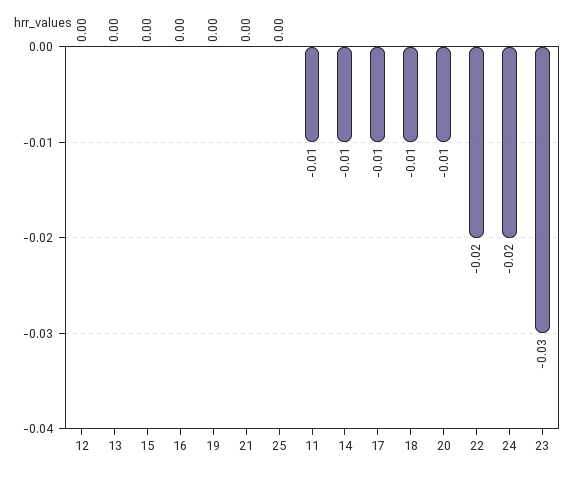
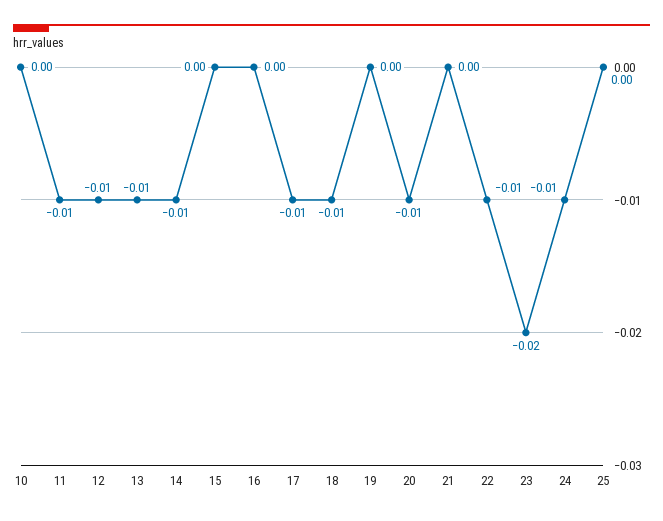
  {
-   "12": 0,
+   "12": -0.01,
-   "13": 0,
+   "13": -0.01,
    "15": 0,
    "16": 0,
    "19": 0,
    "21": 0,
    "25": 0,
    "11": -0.01,
    "14": -0.01,
    "17": -0.01,
    "18": -0.01,
    "20": -0.01,
-   "22": -0.02,
+   "22": -0.01,
-   "24": -0.02,
+   "24": -0.01,
-   "23": -0.03
+   "23": -0.02,
+   "10": 0
  }

